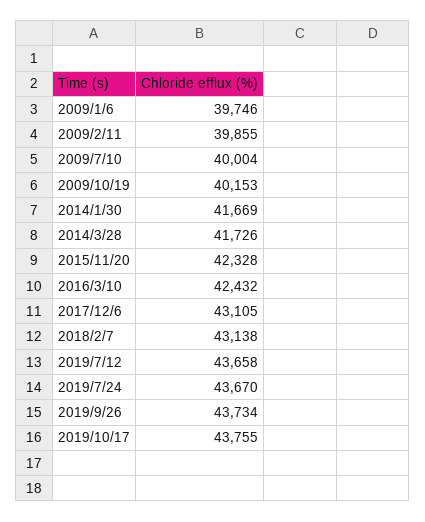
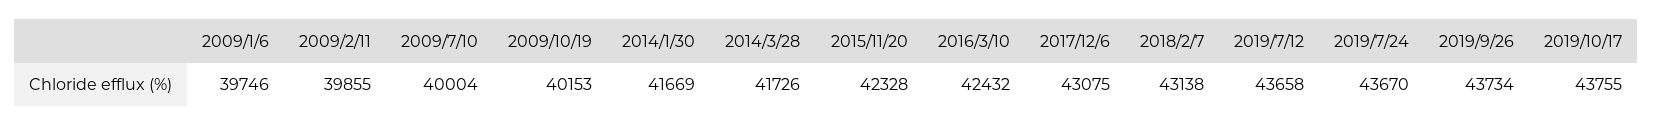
  {
    "2009/1/6": 39746,
    "2009/2/11": 39855,
    "2009/7/10": 40004,
    "2009/10/19": 40153,
    "2014/1/30": 41669,
    "2014/3/28": 41726,
    "2015/11/20": 42328,
    "2016/3/10": 42432,
-   "2017/12/6": 43105,
+   "2017/12/6": 43075,
    "2018/2/7": 43138,
    "2019/7/12": 43658,
    "2019/7/24": 43670,
    "2019/9/26": 43734,
    "2019/10/17": 43755
  }

